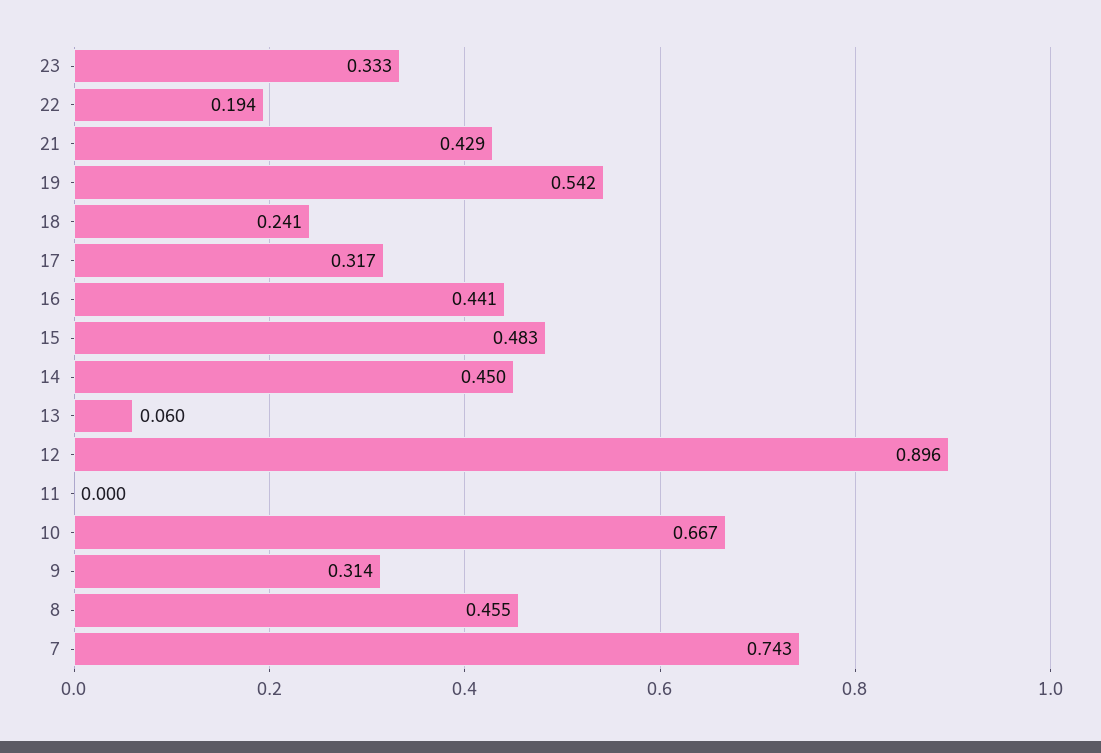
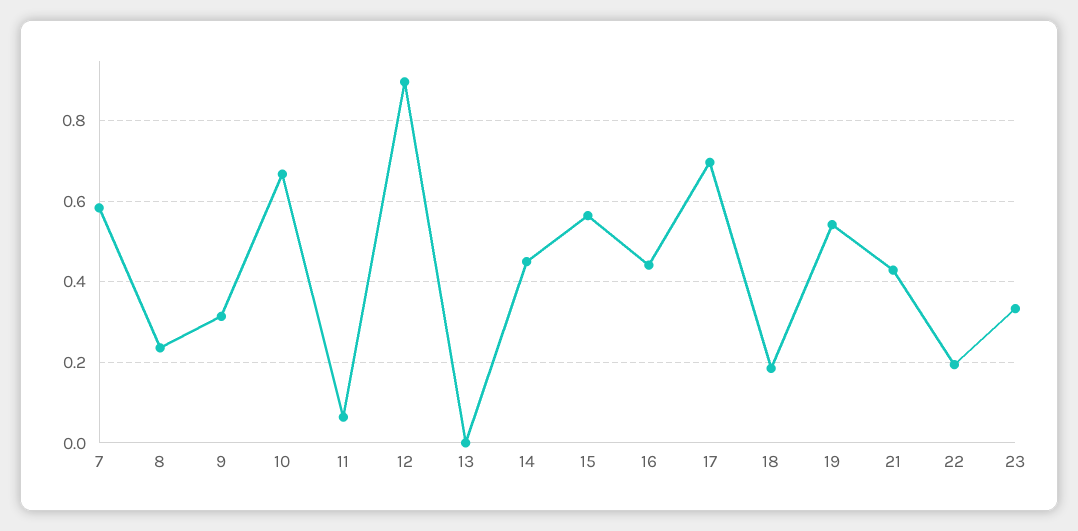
  {
    "23": 0.333,
    "22": 0.194,
    "21": 0.429,
    "19": 0.542,
-   "18": 0.241,
+   "18": 0.18,
-   "17": 0.317,
+   "17": 0.7,
    "16": 0.441,
-   "15": 0.483,
+   "15": 0.56,
    "14": 0.45,
-   "13": 0.06,
+   "13": 0,
    "12": 0.896,
-   "11": 0,
+   "11": 0.06,
    "10": 0.667,
    "9": 0.314,
-   "8": 0.455,
+   "8": 0.24,
-   "7": 0.743
+   "7": 0.58
  }

